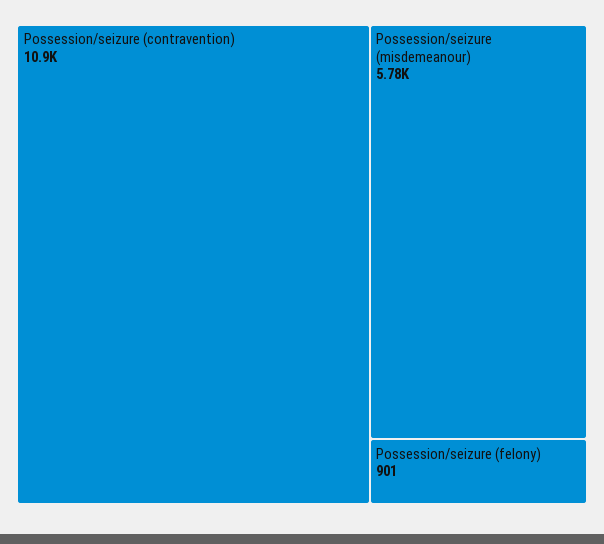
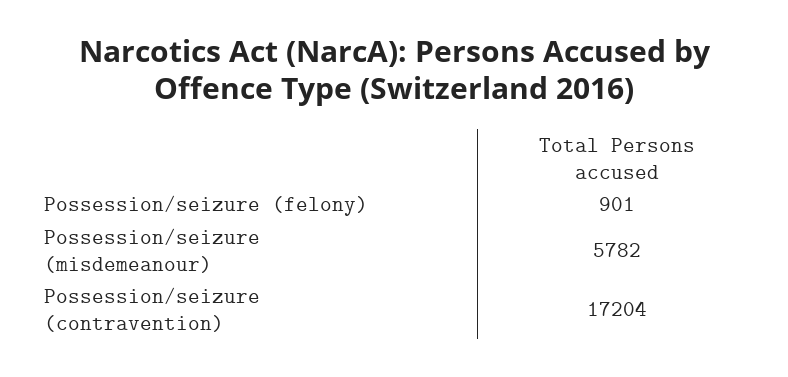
  {
-   "Possession/seizure (contravention)": 10900,
+   "Possession/seizure (contravention)": 17204,
    "Possession/seizure (misdemeanour)": 5782,
    "Possession/seizure (felony)": 901
  }

